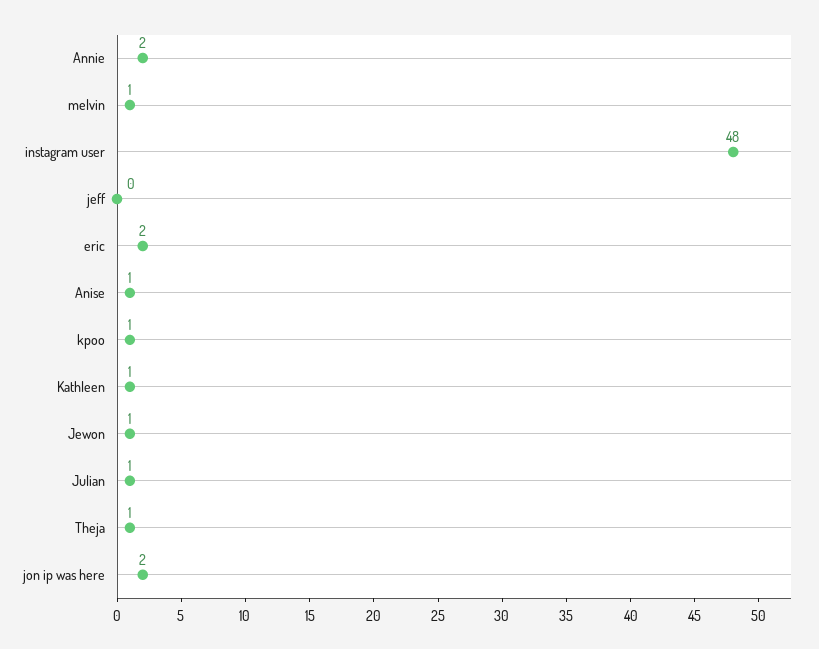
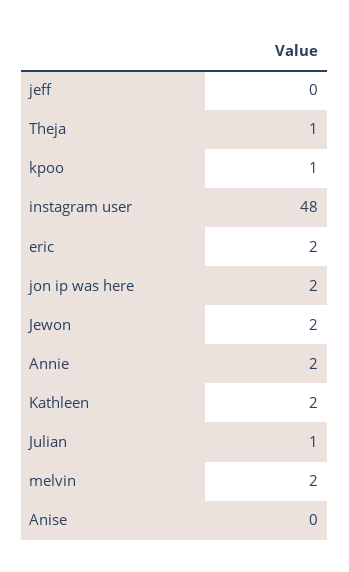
  {
    "Annie": 2,
-   "melvin": 1,
+   "melvin": 2,
    "instagram user": 48,
    "jeff": 0,
    "eric": 2,
-   "Anise": 1,
+   "Anise": 0,
    "kpoo": 1,
-   "Kathleen": 1,
+   "Kathleen": 2,
-   "Jewon": 1,
+   "Jewon": 2,
    "Julian": 1,
    "Theja": 1,
    "jon ip was here": 2
  }

